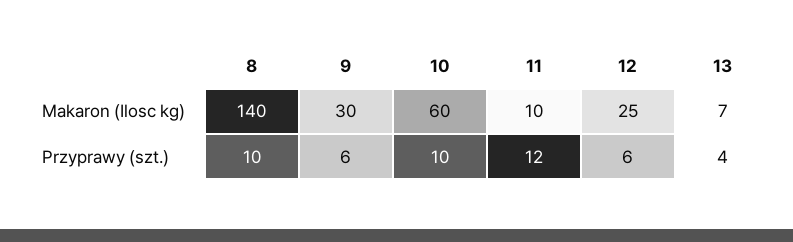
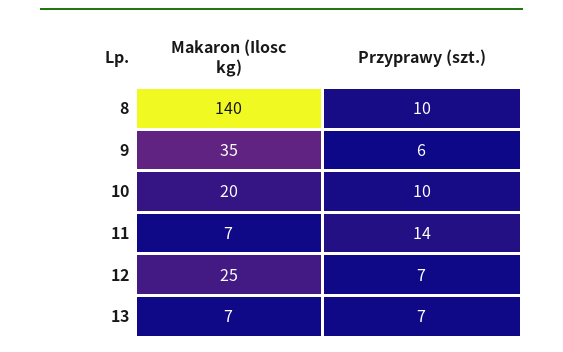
  {
    "8": {
      "Makaron (Ilosc kg)": 140,
      "Przyprawy (szt.)": 10
    },
    "9": {
-     "Makaron (Ilosc kg)": 30,
+     "Makaron (Ilosc kg)": 35,
      "Przyprawy (szt.)": 6
    },
    "10": {
-     "Makaron (Ilosc kg)": 60,
+     "Makaron (Ilosc kg)": 20,
      "Przyprawy (szt.)": 10
    },
    "11": {
-     "Makaron (Ilosc kg)": 10,
+     "Makaron (Ilosc kg)": 7,
-     "Przyprawy (szt.)": 12
+     "Przyprawy (szt.)": 14
    },
    "12": {
      "Makaron (Ilosc kg)": 25,
-     "Przyprawy (szt.)": 6
+     "Przyprawy (szt.)": 7
    },
    "13": {
      "Makaron (Ilosc kg)": 7,
-     "Przyprawy (szt.)": 4
+     "Przyprawy (szt.)": 7
    }
  }

